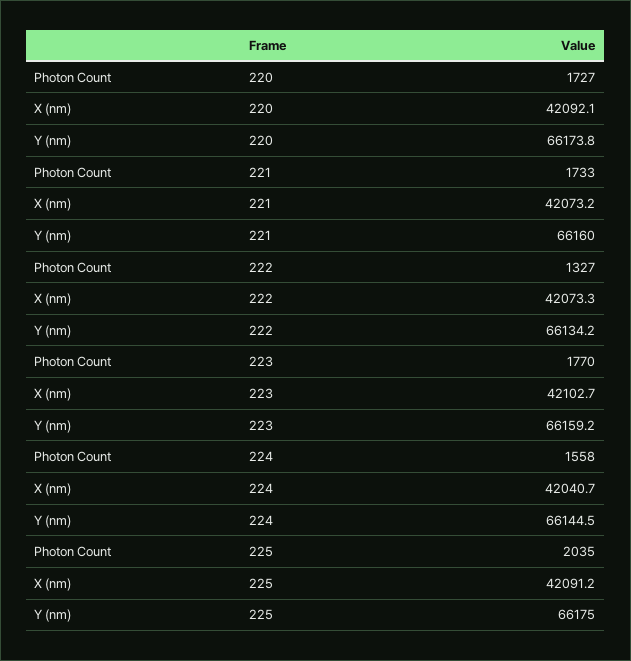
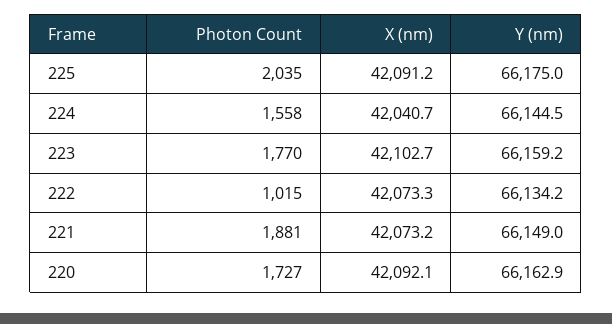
  {
    "Photon Count": {
      "220": 1727,
-     "221": 1733,
+     "221": 1881,
-     "222": 1327,
+     "222": 1015,
      "223": 1770,
      "224": 1558,
      "225": 2035
    },
    "X (nm)": {
      "220": 42092.1,
      "221": 42073.2,
      "222": 42073.3,
      "223": 42102.7,
      "224": 42040.7,
      "225": 42091.2
    },
    "Y (nm)": {
-     "220": 66173.8,
+     "220": 66162.9,
-     "221": 66160,
+     "221": 66149,
      "222": 66134.2,
      "223": 66159.2,
      "224": 66144.5,
      "225": 66175
    }
  }

